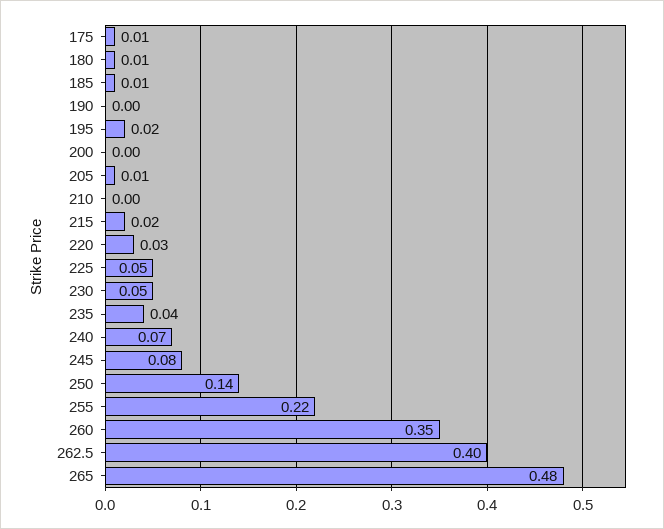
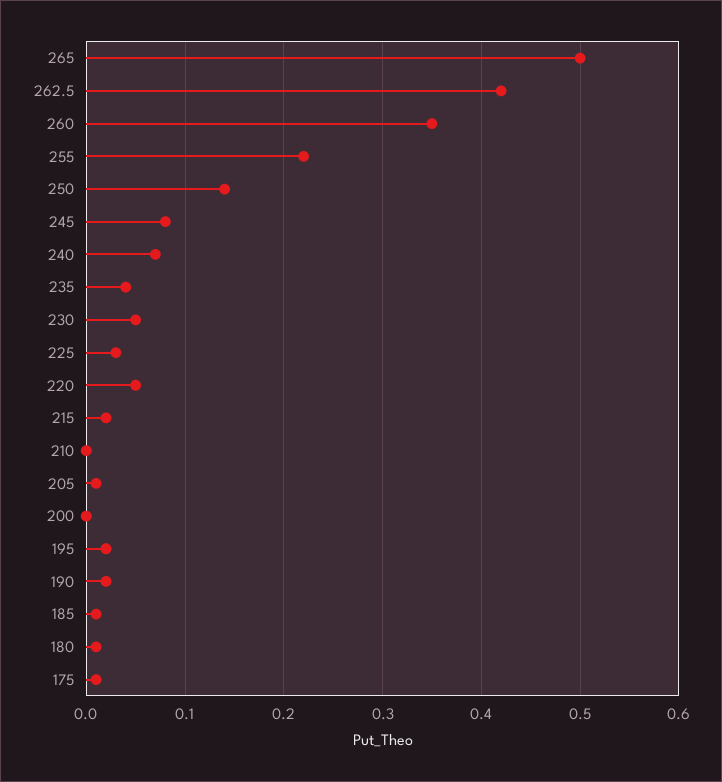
  {
    "175": 0.01,
    "180": 0.01,
    "185": 0.01,
-   "190": 0,
+   "190": 0.02,
    "195": 0.02,
    "200": 0,
    "205": 0.01,
    "210": 0,
    "215": 0.02,
-   "220": 0.03,
+   "220": 0.05,
-   "225": 0.05,
+   "225": 0.03,
    "230": 0.05,
    "235": 0.04,
    "240": 0.07,
    "245": 0.08,
    "250": 0.14,
    "255": 0.22,
    "260": 0.35,
-   "262.5": 0.4,
+   "262.5": 0.42,
-   "265": 0.48
+   "265": 0.5
  }

